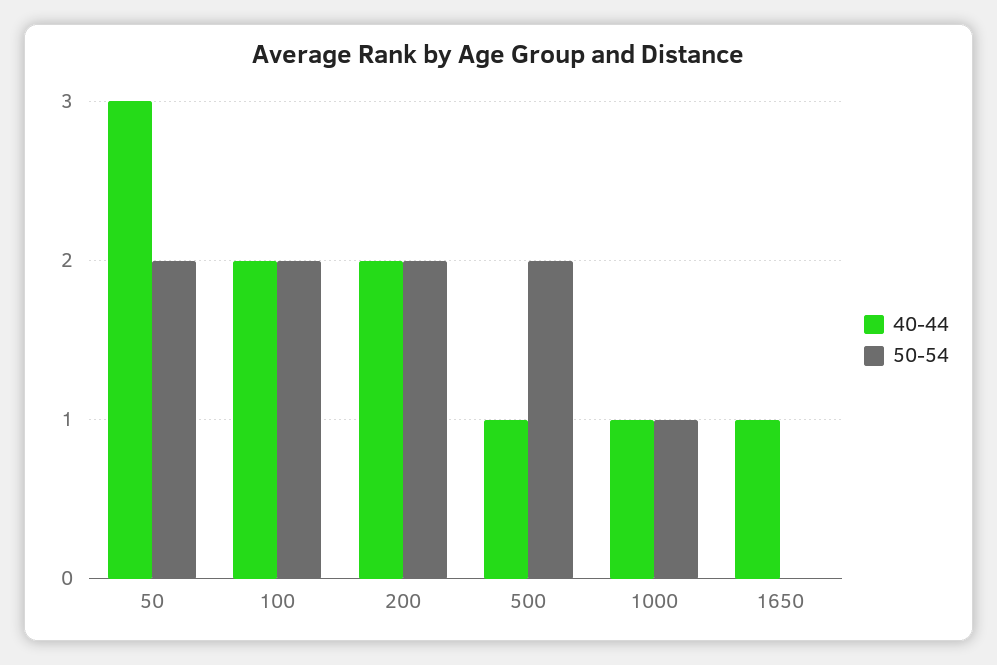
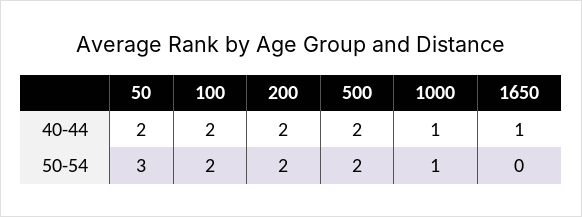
  {
    "40-44": {
-     "50": 3,
+     "50": 2,
      "100": 2,
      "200": 2,
-     "500": 1,
+     "500": 2,
      "1000": 1,
      "1650": 1
    },
    "50-54": {
-     "50": 2,
+     "50": 3,
      "100": 2,
      "200": 2,
      "500": 2,
      "1000": 1,
      "1650": 0
    }
  }

